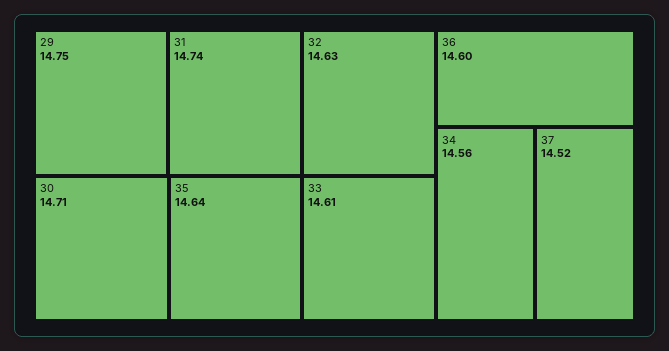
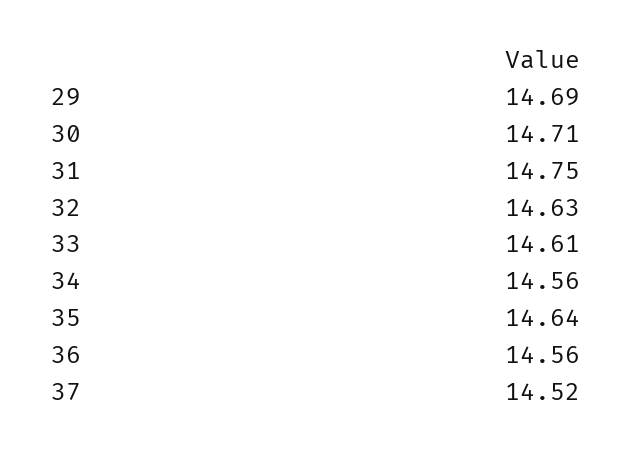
  {
-   "29": 14.75,
+   "29": 14.69,
-   "31": 14.74,
+   "31": 14.75,
    "30": 14.71,
    "35": 14.64,
    "32": 14.63,
    "33": 14.61,
-   "36": 14.6,
+   "36": 14.56,
    "34": 14.56,
    "37": 14.52
  }

